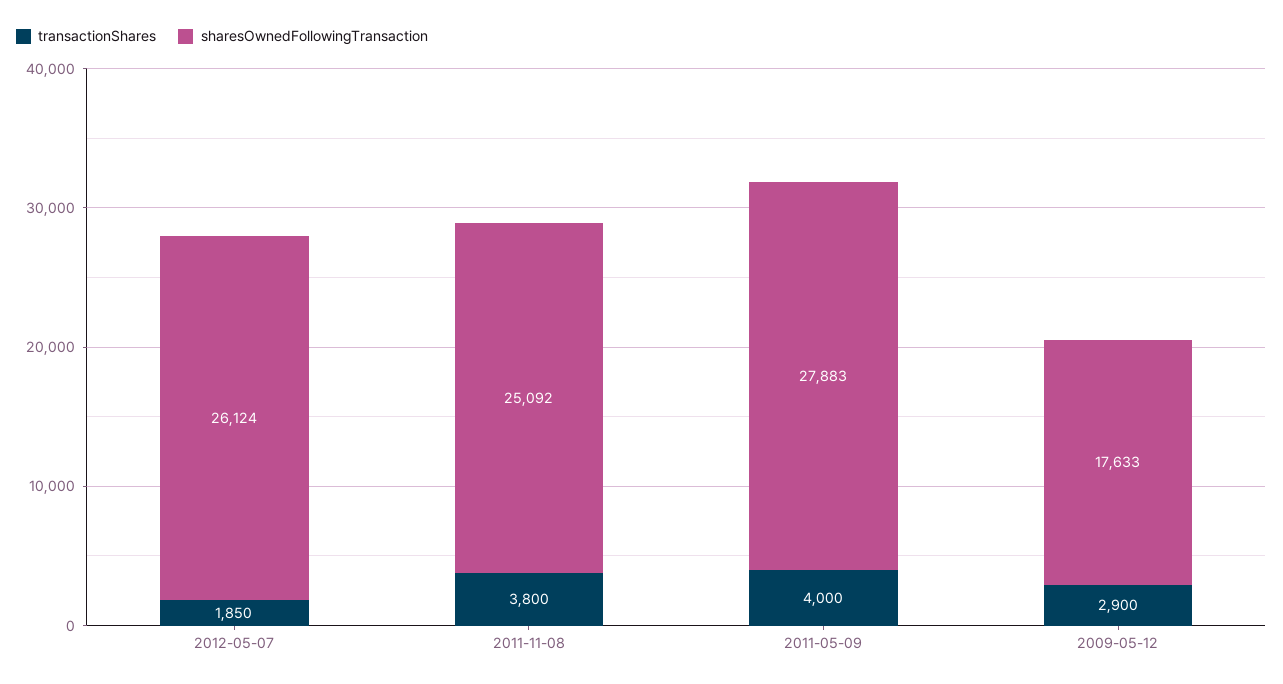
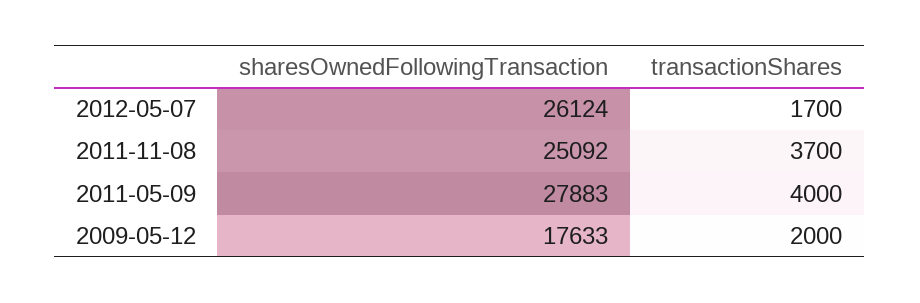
  {
    "transactionShares": {
-     "2012-05-07": 1850,
+     "2012-05-07": 1700,
-     "2011-11-08": 3800,
+     "2011-11-08": 3700,
      "2011-05-09": 4000,
-     "2009-05-12": 2900
+     "2009-05-12": 2000
    },
    "sharesOwnedFollowingTransaction": {
      "2012-05-07": 26124,
      "2011-11-08": 25092,
      "2011-05-09": 27883,
      "2009-05-12": 17633
    }
  }

